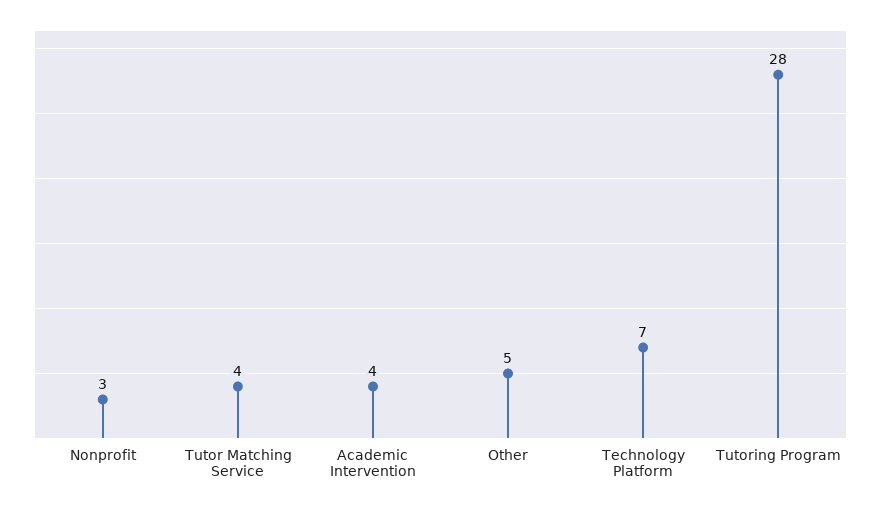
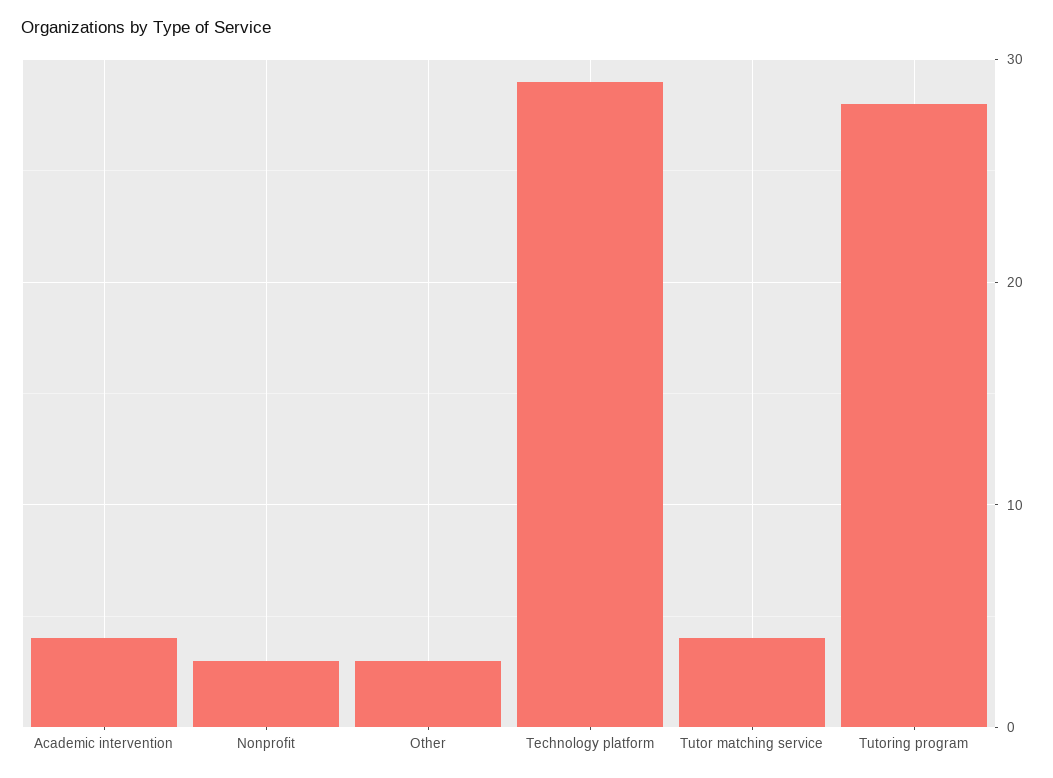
  {
    "Nonprofit": 3,
    "Tutor Matching Service": 4,
    "Academic Intervention": 4,
-   "Other": 5,
+   "Other": 3,
-   "Technology Platform": 7,
+   "Technology Platform": 29,
    "Tutoring Program": 28
  }

